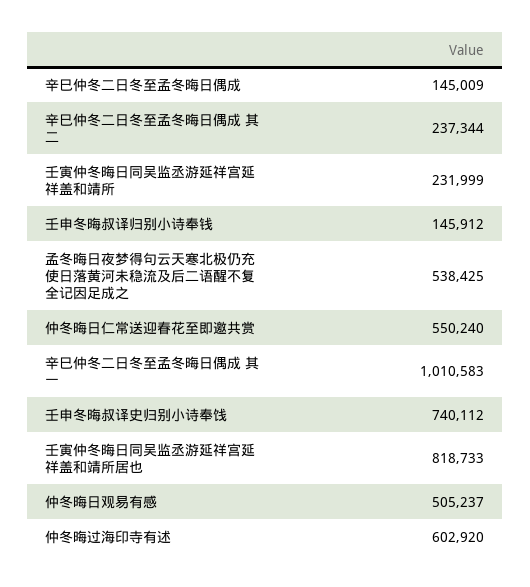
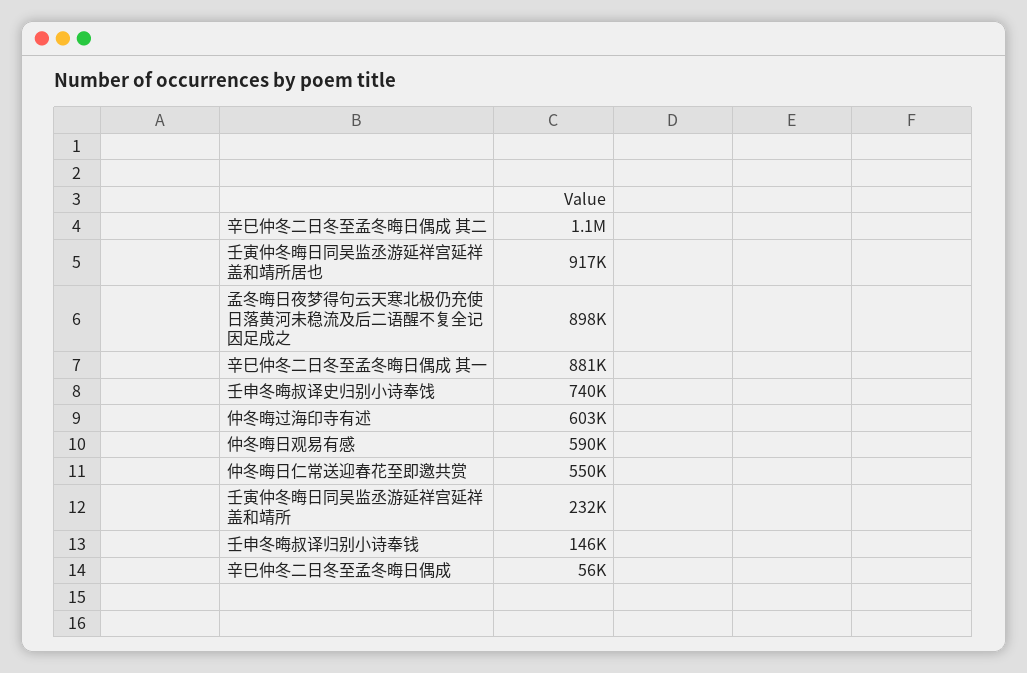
  {
-   "辛巳仲冬二日冬至孟冬晦日偶成": 145009,
+   "辛巳仲冬二日冬至孟冬晦日偶成": 56000,
-   "辛巳仲冬二日冬至孟冬晦日偶成 其二": 237344,
+   "辛巳仲冬二日冬至孟冬晦日偶成 其二": 1100000,
    "壬寅仲冬晦日同吴监丞游延祥宫延祥盖和靖所": 231999,
    "壬申冬晦叔译归别小诗奉钱": 145912,
-   "孟冬晦日夜梦得句云天寒北极仍充使日落黄河未稳流及后二语醒不复全记因足成之": 538425,
+   "孟冬晦日夜梦得句云天寒北极仍充使日落黄河未稳流及后二语醒不复全记因足成之": 898000,
    "仲冬晦日仁常送迎春花至即邀共赏": 550240,
-   "辛巳仲冬二日冬至孟冬晦日偶成 其一": 1010583,
+   "辛巳仲冬二日冬至孟冬晦日偶成 其一": 881000,
    "壬申冬晦叔译史归别小诗奉饯": 740112,
-   "壬寅仲冬晦日同吴监丞游延祥宫延祥盖和靖所居也": 818733,
+   "壬寅仲冬晦日同吴监丞游延祥宫延祥盖和靖所居也": 917000,
-   "仲冬晦日观易有感": 505237,
+   "仲冬晦日观易有感": 590000,
    "仲冬晦过海印寺有述": 602920
  }

